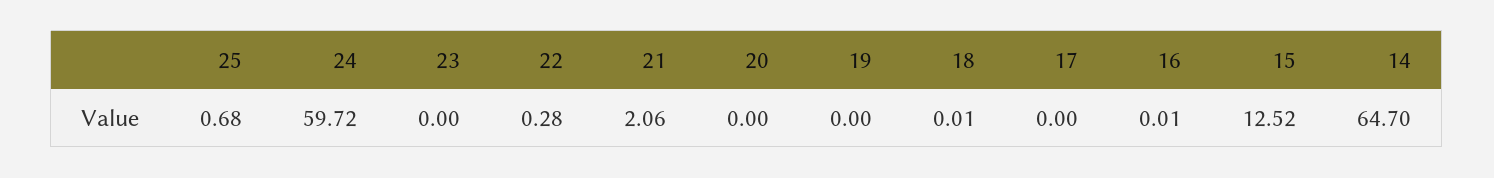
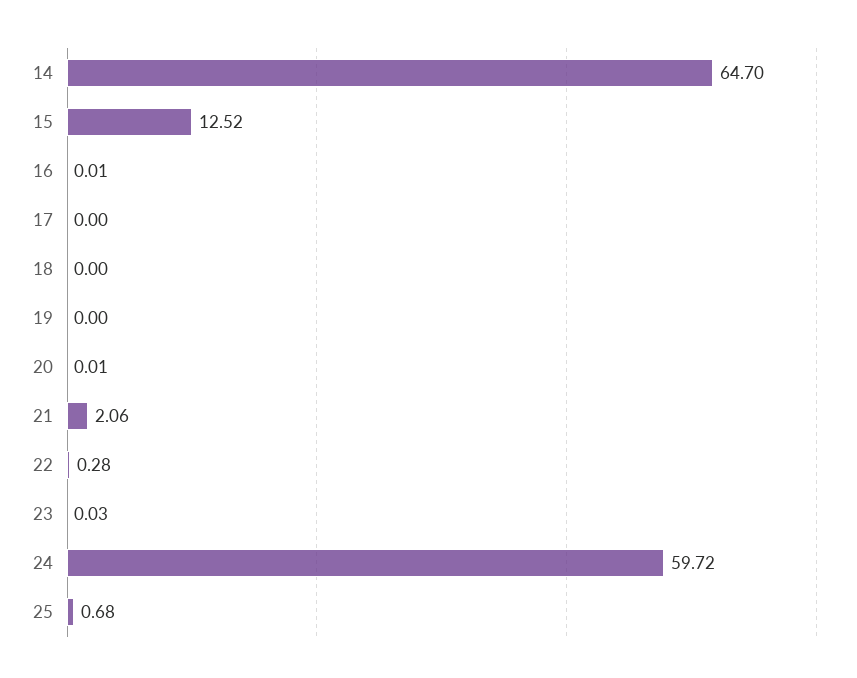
  {
    "25": 0.68,
    "24": 59.72,
-   "23": 0,
+   "23": 0.03,
    "22": 0.28,
    "21": 2.06,
-   "20": 0,
+   "20": 0.01,
    "19": 0,
-   "18": 0.01,
+   "18": 0,
    "17": 0,
    "16": 0.01,
    "15": 12.52,
    "14": 64.7
  }

